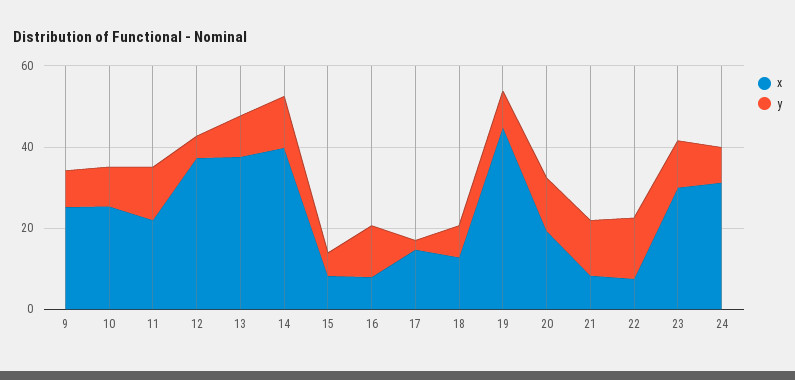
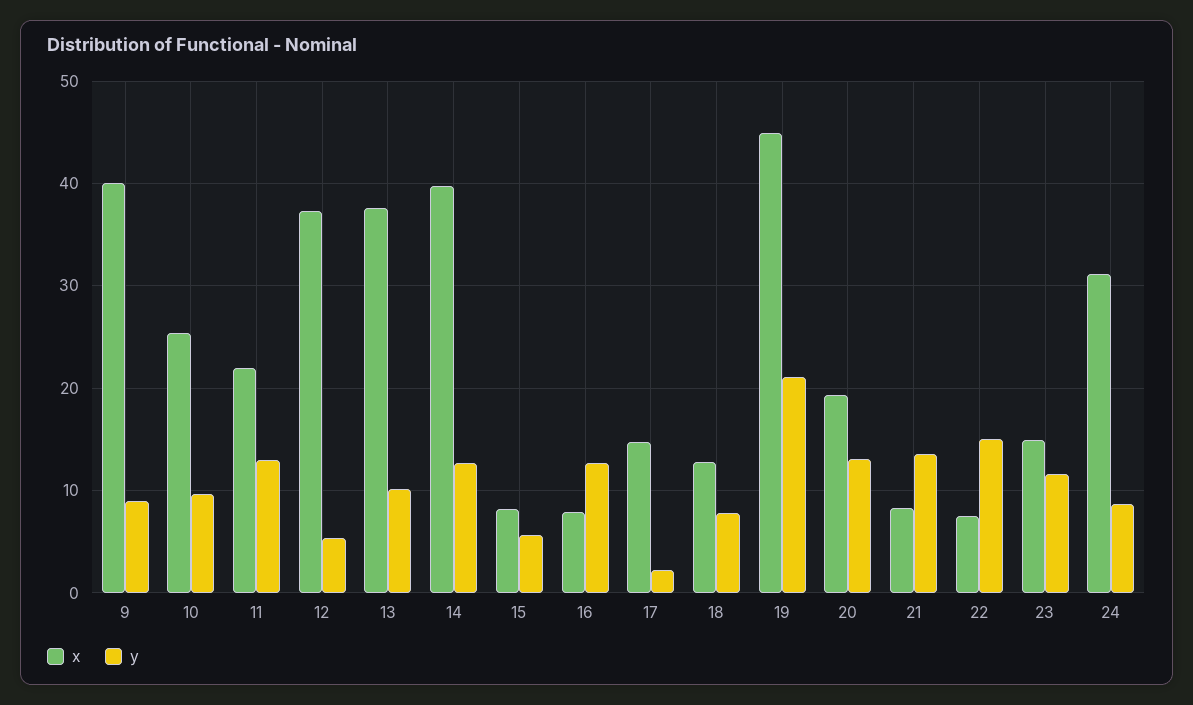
  {
    "x": {
-     "9": 25,
+     "9": 40,
      "10": 25,
      "11": 22,
      "12": 37,
      "13": 38,
      "14": 40,
      "15": 8,
      "16": 8,
      "17": 15,
      "18": 13,
      "19": 45,
      "20": 19,
      "21": 8,
      "22": 8,
-     "23": 30,
+     "23": 15,
      "24": 31
    },
    "y": {
      "9": 9,
      "10": 10,
      "11": 13,
      "12": 5,
      "13": 10,
      "14": 13,
      "15": 6,
      "16": 13,
      "17": 2,
      "18": 8,
-     "19": 10,
+     "19": 21,
      "20": 13,
      "21": 14,
      "22": 15,
      "23": 12,
      "24": 9
    }
  }

